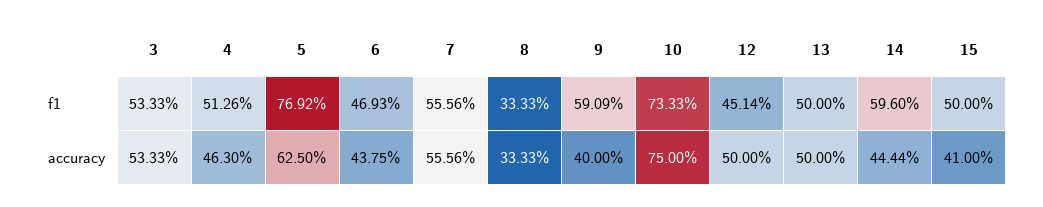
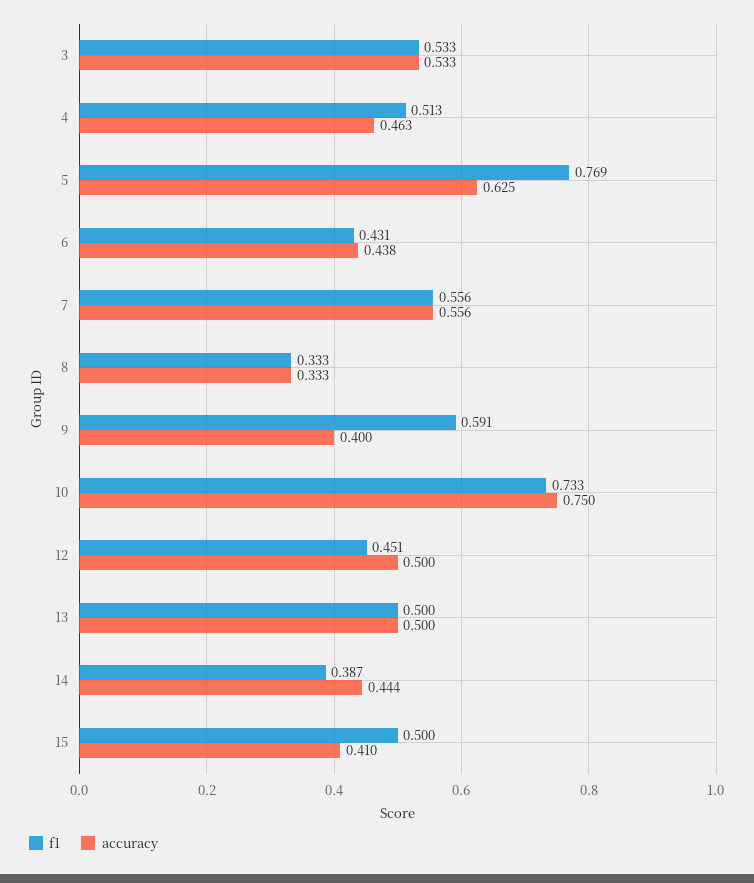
  {
    "f1": {
      "3": 0.5333,
      "4": 0.5126,
      "5": 0.7692,
-     "6": 0.4693,
+     "6": 0.431,
      "7": 0.5556,
      "8": 0.3333,
      "9": 0.5909,
      "10": 0.7333,
      "12": 0.4514,
      "13": 0.5,
-     "14": 0.596,
+     "14": 0.387,
      "15": 0.5
    },
    "accuracy": {
      "3": 0.5333,
      "4": 0.463,
      "5": 0.625,
      "6": 0.4375,
      "7": 0.5556,
      "8": 0.3333,
      "9": 0.4,
      "10": 0.75,
      "12": 0.5,
      "13": 0.5,
      "14": 0.4444,
      "15": 0.41
    }
  }

